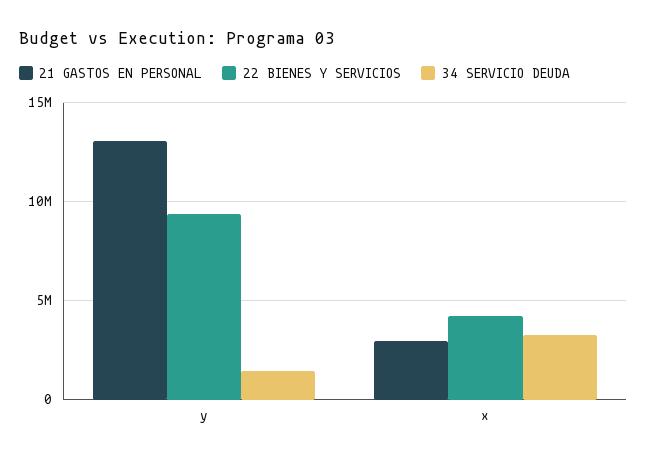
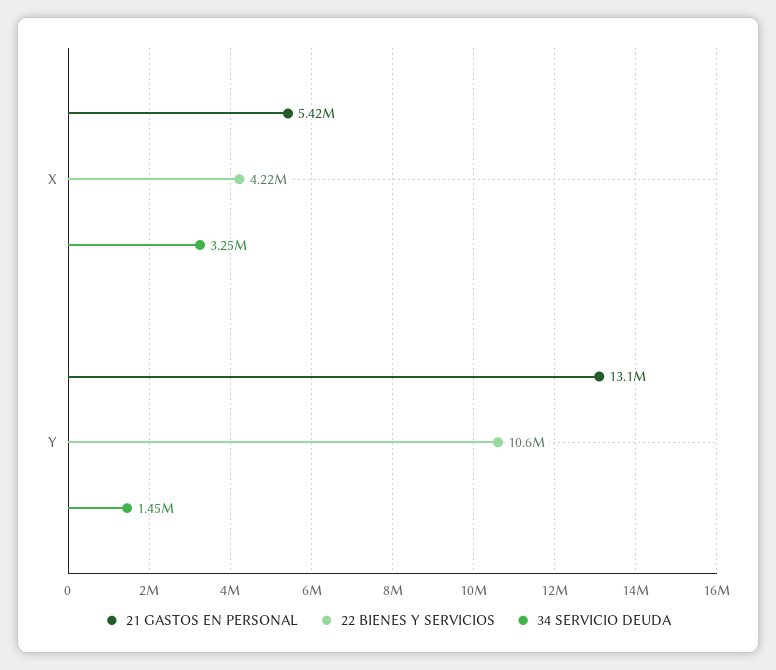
  {
    "21 GASTOS EN PERSONAL": {
      "y": 13100000,
-     "x": 3000000
+     "x": 5420000
    },
    "22 BIENES Y SERVICIOS": {
-     "y": 9500000,
+     "y": 10600000,
      "x": 4220000
    },
    "34 SERVICIO DEUDA": {
      "y": 1450000,
      "x": 3250000
    }
  }

